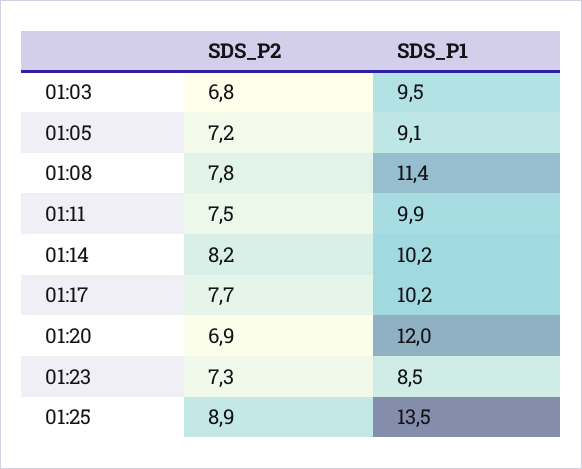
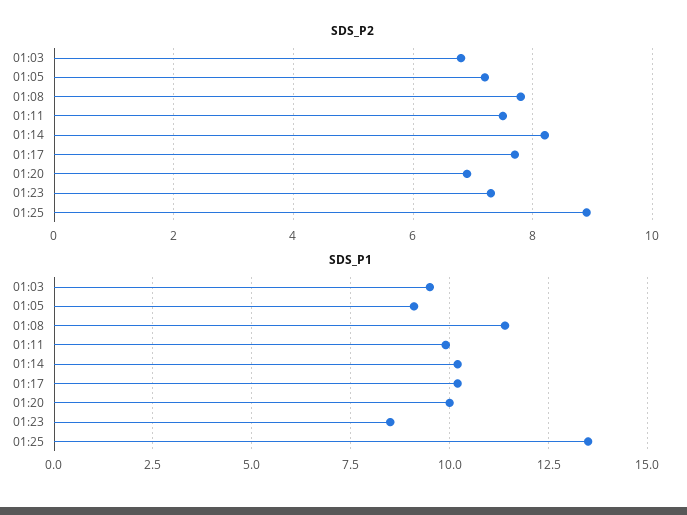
  {
    "SDS_P2": {
      "01:03": 6.8,
      "01:05": 7.2,
      "01:08": 7.8,
      "01:11": 7.5,
      "01:14": 8.2,
      "01:17": 7.7,
      "01:20": 6.9,
      "01:23": 7.3,
      "01:25": 8.9
    },
    "SDS_P1": {
      "01:03": 9.5,
      "01:05": 9.1,
      "01:08": 11.4,
      "01:11": 9.9,
      "01:14": 10.2,
      "01:17": 10.2,
-     "01:20": 12,
+     "01:20": 10,
      "01:23": 8.5,
      "01:25": 13.5
    }
  }

